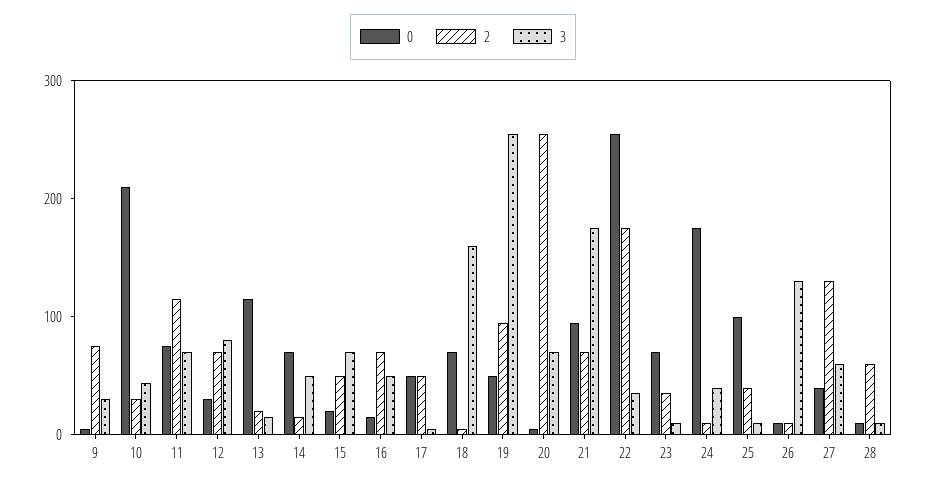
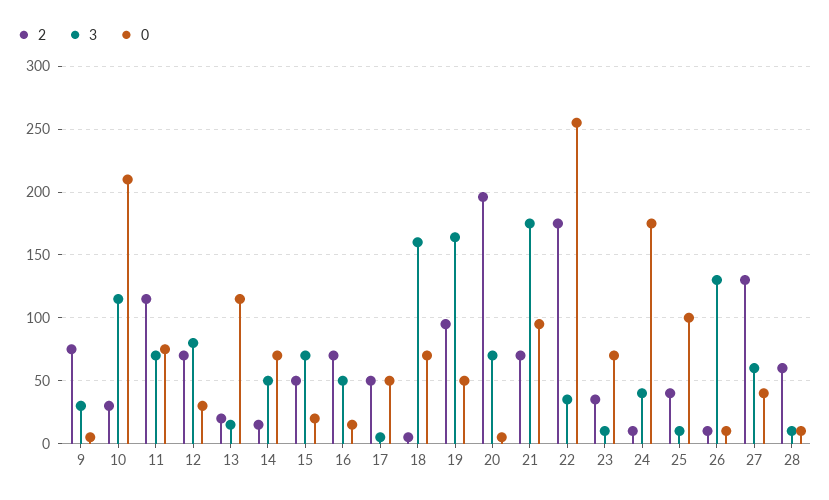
  {
    "0": {
      "9": 5,
      "10": 210,
      "11": 75,
      "12": 30,
      "13": 115,
      "14": 70,
      "15": 20,
      "16": 15,
      "17": 50,
      "18": 70,
      "19": 50,
      "20": 5,
      "21": 95,
      "22": 255,
      "23": 70,
      "24": 175,
      "25": 100,
      "26": 10,
      "27": 40,
      "28": 10
    },
    "2": {
      "9": 75,
      "10": 30,
      "11": 115,
      "12": 70,
      "13": 20,
      "14": 15,
      "15": 50,
      "16": 70,
      "17": 50,
      "18": 5,
      "19": 95,
-     "20": 260,
+     "20": 195,
      "21": 70,
      "22": 175,
      "23": 35,
      "24": 10,
      "25": 40,
      "26": 10,
      "27": 130,
      "28": 60
    },
    "3": {
      "9": 30,
-     "10": 40,
+     "10": 115,
      "11": 70,
      "12": 80,
      "13": 15,
      "14": 50,
      "15": 70,
      "16": 50,
      "17": 5,
      "18": 160,
-     "19": 260,
+     "19": 165,
      "20": 70,
      "21": 175,
      "22": 35,
      "23": 10,
      "24": 40,
      "25": 10,
      "26": 130,
      "27": 60,
      "28": 10
    }
  }

